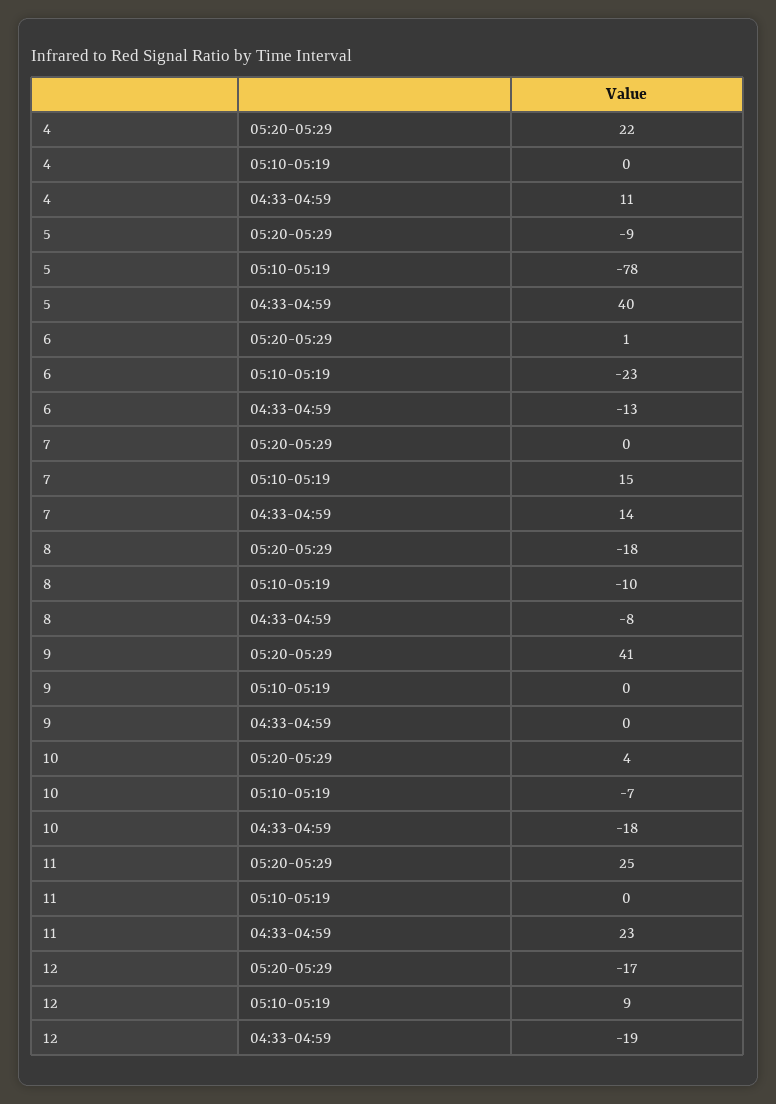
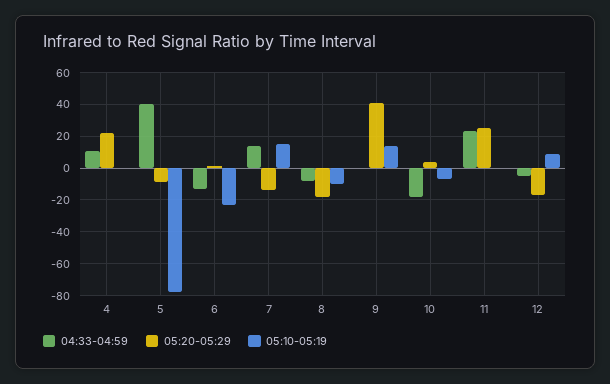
  {
    "05:20-05:29": {
      "4": 22,
      "5": -9,
      "6": 1,
-     "7": 0,
+     "7": -15,
      "8": -18,
      "9": 41,
      "10": 4,
      "11": 25,
      "12": -17
    },
    "05:10-05:19": {
      "4": 0,
      "5": -78,
      "6": -23,
      "7": 15,
      "8": -10,
-     "9": 0,
+     "9": 15,
      "10": -7,
      "11": 0,
      "12": 9
    },
    "04:33-04:59": {
      "4": 11,
      "5": 40,
      "6": -13,
      "7": 14,
      "8": -8,
      "9": 0,
      "10": -18,
      "11": 23,
-     "12": -19
+     "12": -5
    }
  }

